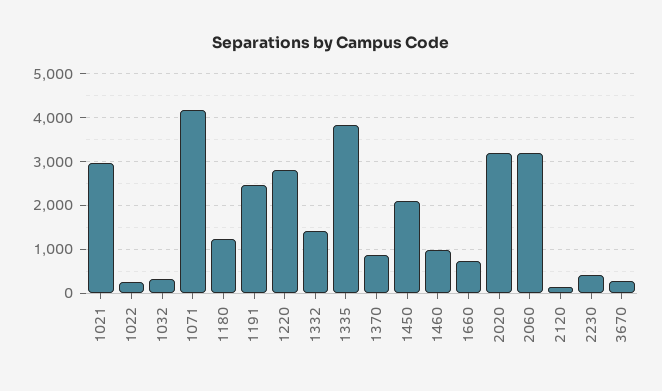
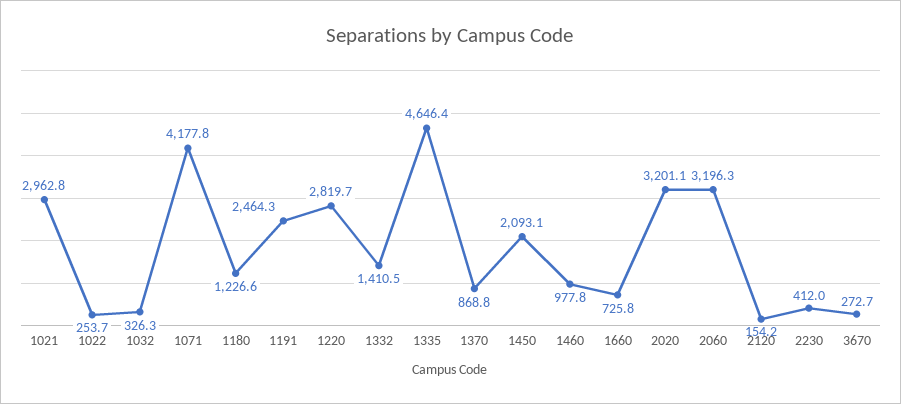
  {
    "1021": 2962.8,
    "1022": 253.7,
    "1032": 326.3,
    "1071": 4177.8,
    "1180": 1226.6,
    "1191": 2464.3,
    "1220": 2819.7,
    "1332": 1410.5,
-   "1335": 3800,
+   "1335": 4646.4,
    "1370": 868.8,
    "1450": 2093.1,
    "1460": 977.8,
    "1660": 725.8,
    "2020": 3201.1,
    "2060": 3196.3,
    "2120": 154.2,
    "2230": 412,
    "3670": 272.7
  }

